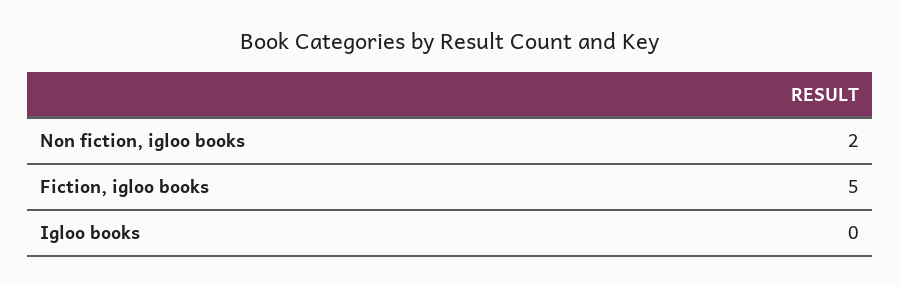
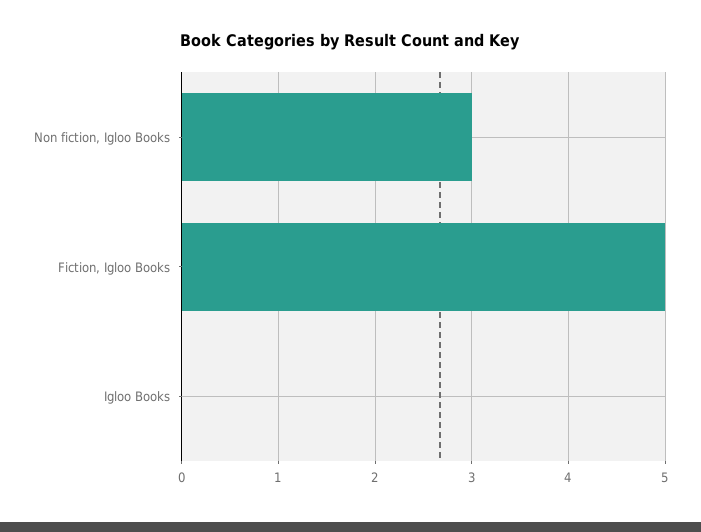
  {
-   "Non fiction, igloo books": 2,
+   "Non fiction, igloo books": 3,
    "Fiction, igloo books": 5,
    "Igloo books": 0
  }

